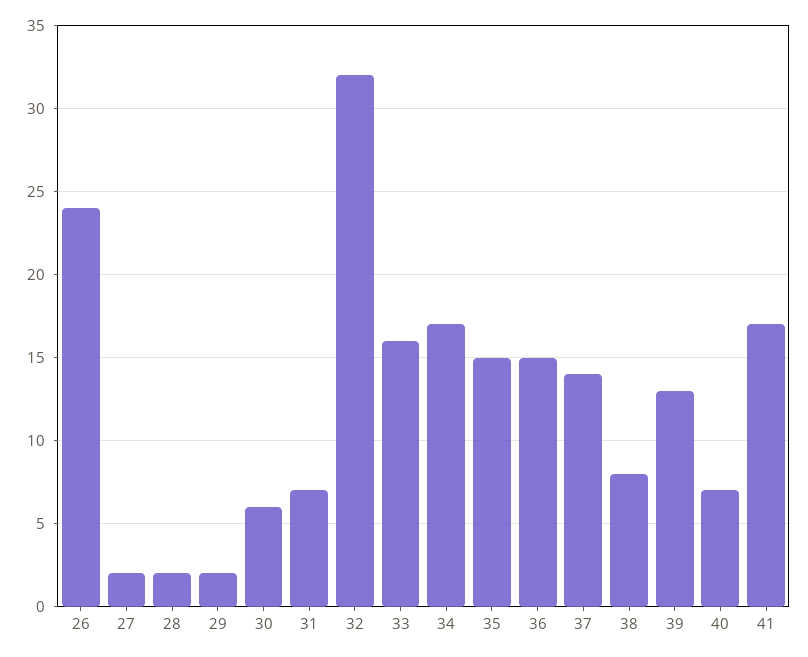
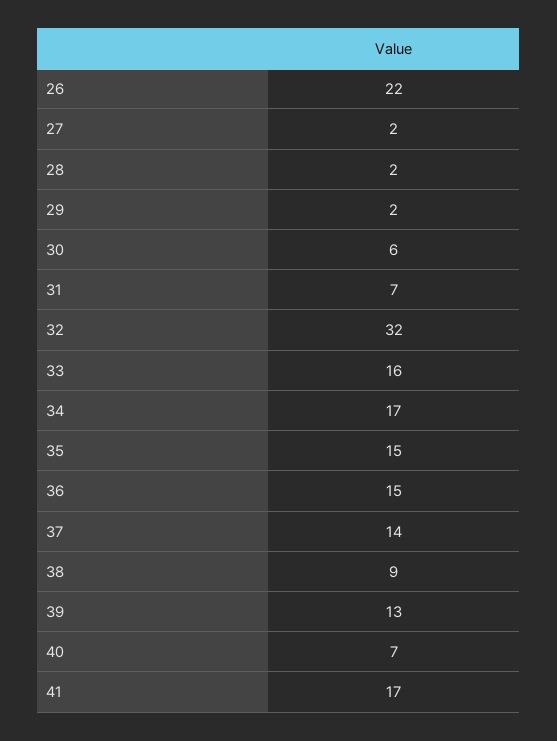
  {
-   "26": 24,
+   "26": 22,
    "27": 2,
    "28": 2,
    "29": 2,
    "30": 6,
    "31": 7,
    "32": 32,
    "33": 16,
    "34": 17,
    "35": 15,
    "36": 15,
    "37": 14,
-   "38": 8,
+   "38": 9,
    "39": 13,
    "40": 7,
    "41": 17
  }

